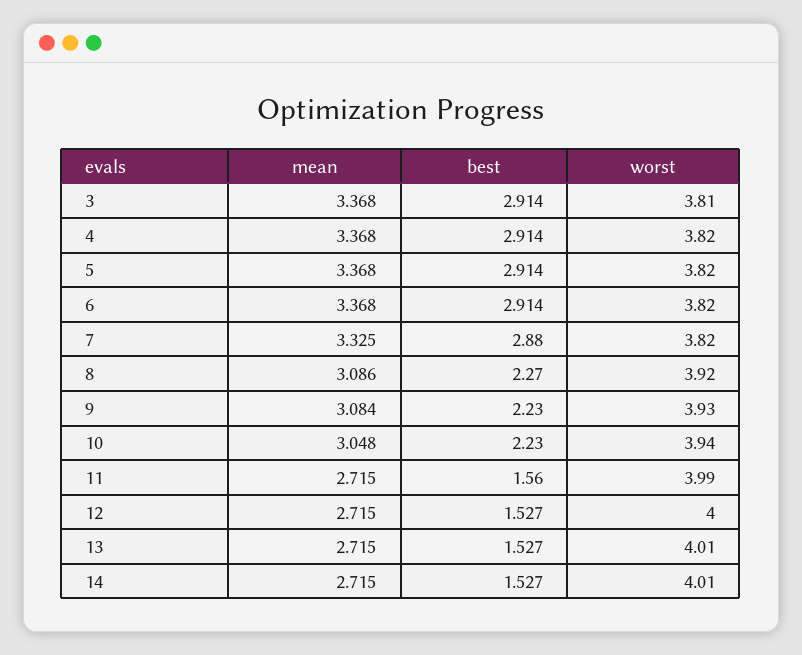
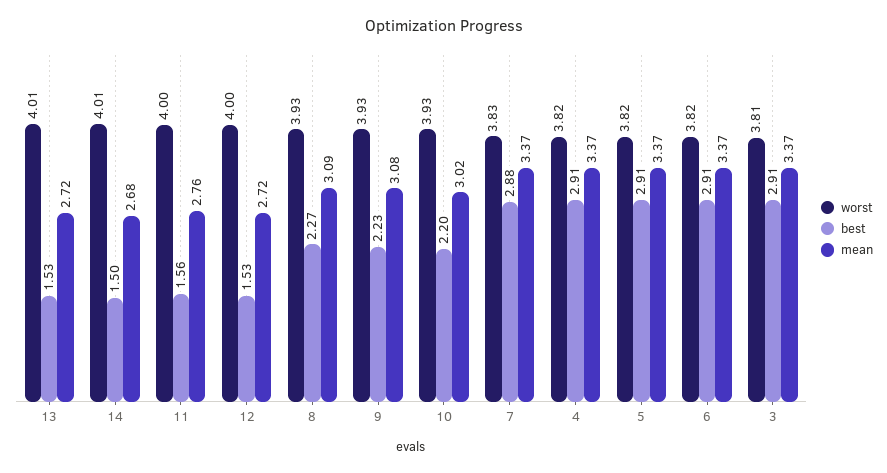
  {
    "mean": {
      "3": 3.368,
      "4": 3.368,
      "5": 3.368,
      "6": 3.368,
-     "7": 3.325,
+     "7": 3.37,
      "8": 3.086,
      "9": 3.084,
-     "10": 3.048,
+     "10": 3.02,
-     "11": 2.715,
+     "11": 2.76,
      "12": 2.715,
      "13": 2.715,
-     "14": 2.715
+     "14": 2.68
    },
    "best": {
      "3": 2.914,
      "4": 2.914,
      "5": 2.914,
      "6": 2.914,
      "7": 2.88,
      "8": 2.27,
      "9": 2.23,
-     "10": 2.23,
+     "10": 2.2,
      "11": 1.56,
      "12": 1.527,
      "13": 1.527,
-     "14": 1.527
+     "14": 1.5
    },
    "worst": {
      "3": 3.81,
      "4": 3.82,
      "5": 3.82,
      "6": 3.82,
-     "7": 3.82,
+     "7": 3.83,
-     "8": 3.92,
+     "8": 3.93,
      "9": 3.93,
-     "10": 3.94,
+     "10": 3.93,
-     "11": 3.99,
+     "11": 4,
      "12": 4,
      "13": 4.01,
      "14": 4.01
    }
  }

